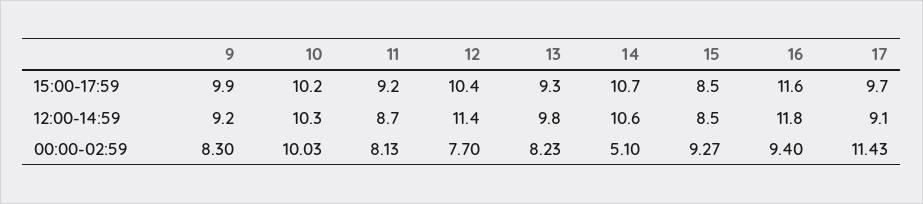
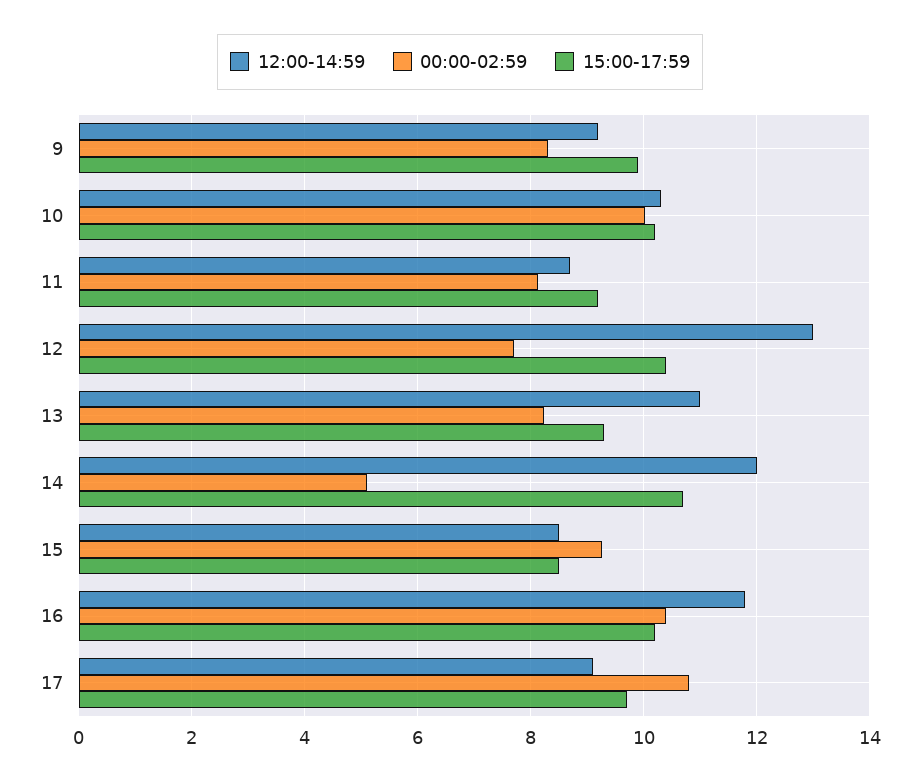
  {
    "15:00-17:59": {
      "9": 9.9,
      "10": 10.2,
      "11": 9.2,
      "12": 10.4,
      "13": 9.3,
      "14": 10.7,
      "15": 8.5,
-     "16": 11.6,
+     "16": 10.2,
      "17": 9.7
    },
    "12:00-14:59": {
      "9": 9.2,
      "10": 10.3,
      "11": 8.7,
-     "12": 11.4,
+     "12": 13,
-     "13": 9.8,
+     "13": 11,
-     "14": 10.6,
+     "14": 12,
      "15": 8.5,
      "16": 11.8,
      "17": 9.1
    },
    "00:00-02:59": {
      "9": 8.3,
      "10": 10.03,
      "11": 8.13,
      "12": 7.7,
      "13": 8.23,
      "14": 5.1,
      "15": 9.27,
-     "16": 9.4,
+     "16": 10.4,
-     "17": 11.43
+     "17": 10.8
    }
  }

